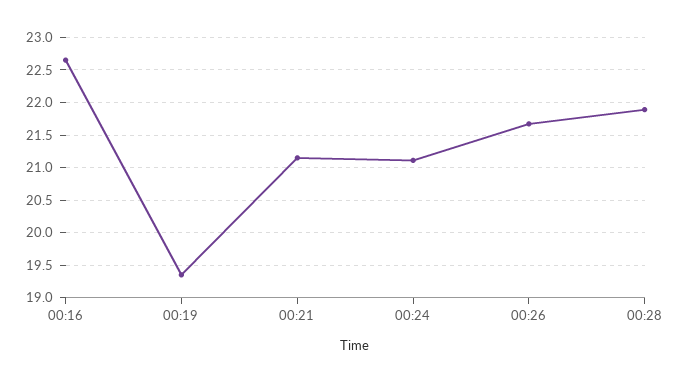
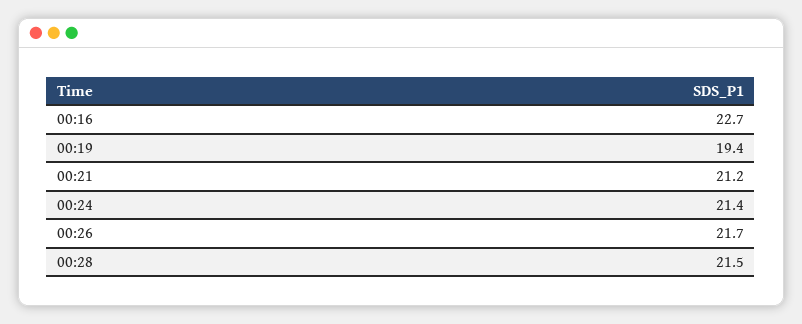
  {
    "00:16": 22.7,
    "00:19": 19.4,
    "00:21": 21.2,
-   "00:24": 21.1,
+   "00:24": 21.4,
    "00:26": 21.7,
-   "00:28": 21.9
+   "00:28": 21.5
  }

